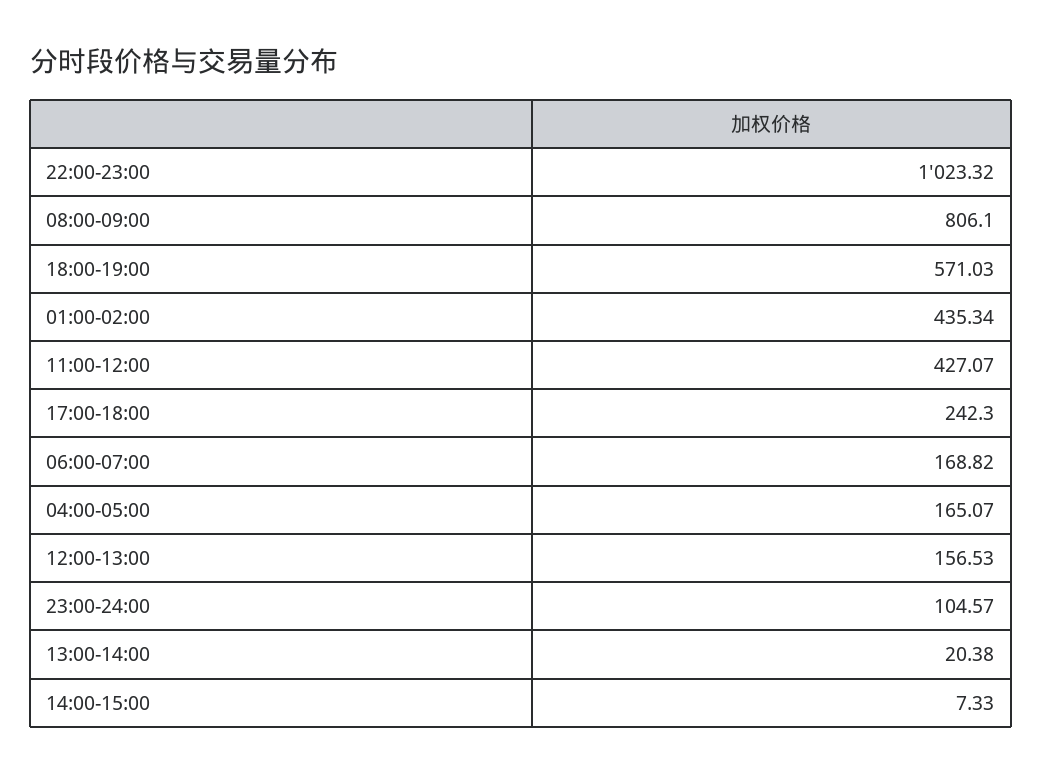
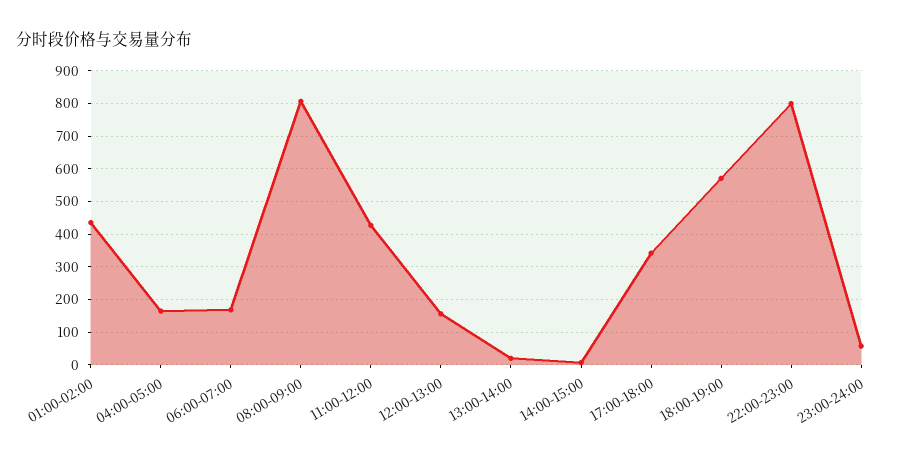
  {
-   "22:00-23:00": 1023.32,
+   "22:00-23:00": 800,
    "08:00-09:00": 806.1,
    "18:00-19:00": 571.03,
    "01:00-02:00": 435.34,
    "11:00-12:00": 427.07,
-   "17:00-18:00": 242.3,
+   "17:00-18:00": 340,
    "06:00-07:00": 168.82,
    "04:00-05:00": 165.07,
    "12:00-13:00": 156.53,
-   "23:00-24:00": 104.57,
+   "23:00-24:00": 60,
    "13:00-14:00": 20.38,
    "14:00-15:00": 7.33
  }

